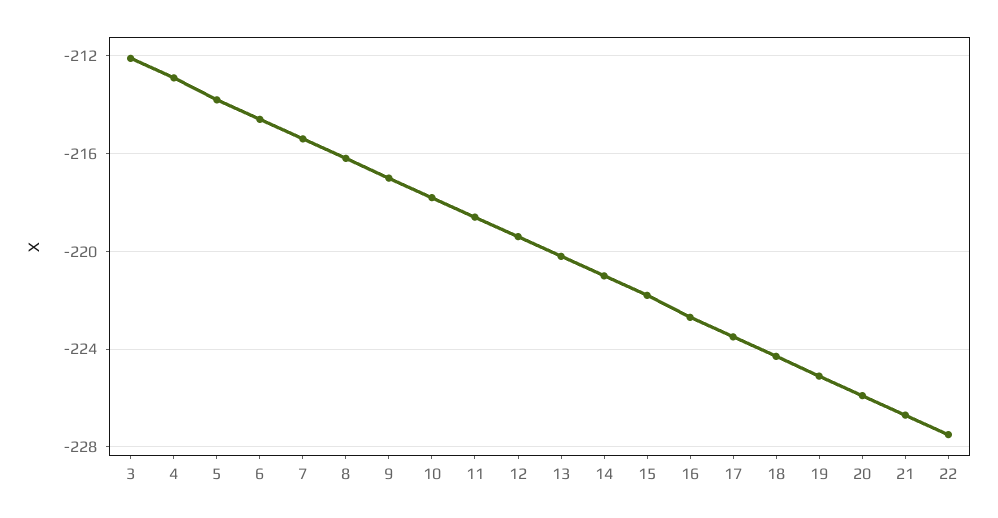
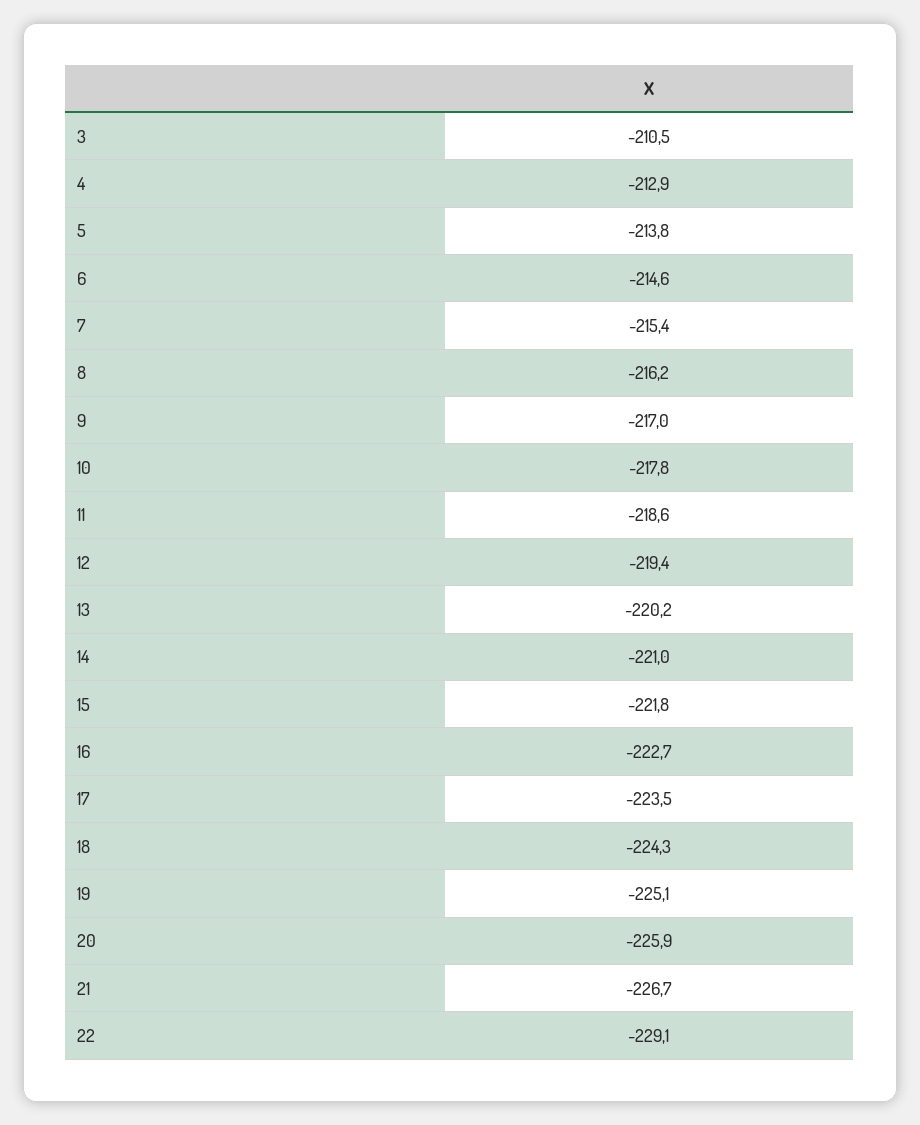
  {
-   "3": -212,
+   "3": -210.5,
    "4": -212.9,
    "5": -213.8,
    "6": -214.6,
    "7": -215.4,
    "8": -216.2,
    "9": -217,
    "10": -217.8,
    "11": -218.6,
    "12": -219.4,
    "13": -220.2,
    "14": -221,
    "15": -221.8,
    "16": -222.7,
    "17": -223.5,
    "18": -224.3,
    "19": -225.1,
    "20": -225.9,
    "21": -226.7,
-   "22": -227.5
+   "22": -229.1
  }

